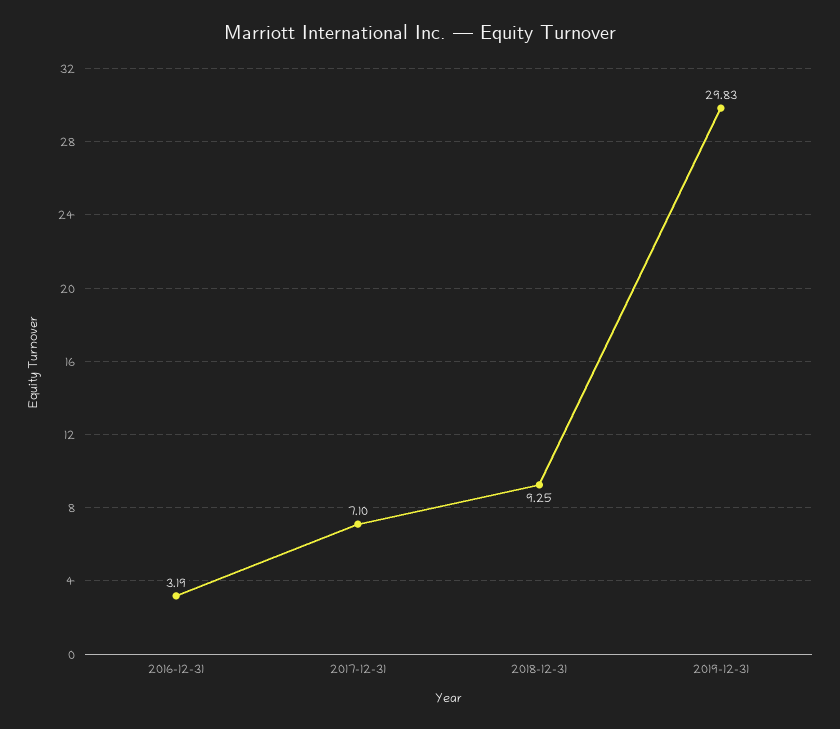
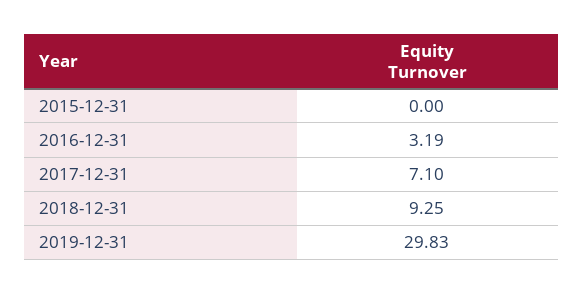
  {
    "2016-12-31": 3.19,
    "2017-12-31": 7.1,
    "2018-12-31": 9.25,
-   "2019-12-31": 29.83
+   "2019-12-31": 29.83,
+   "2015-12-31": 0
  }

